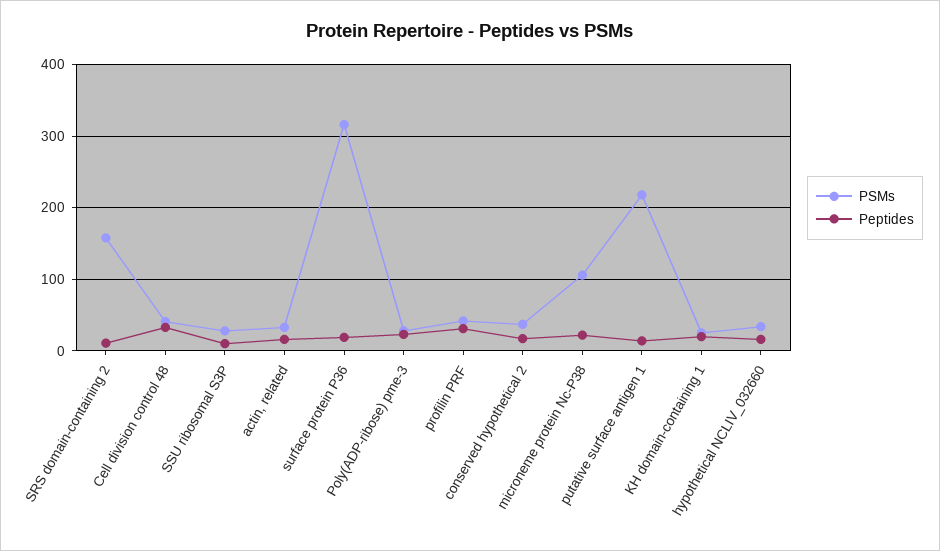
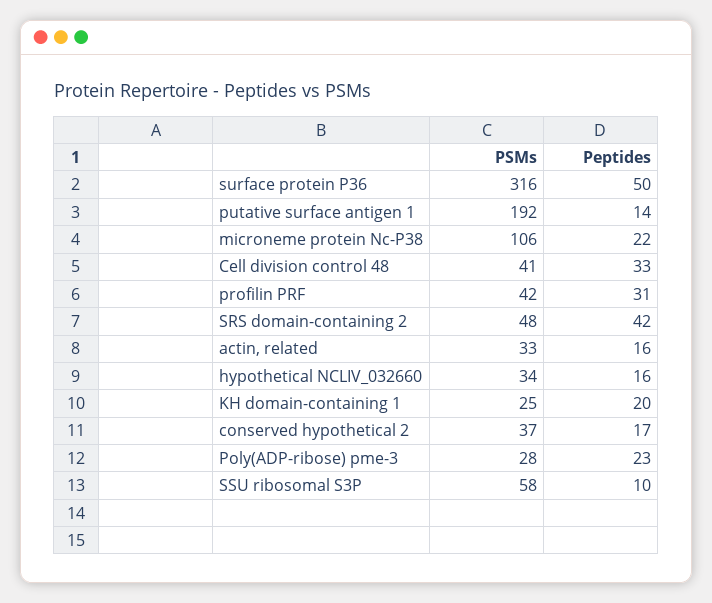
  {
    "PSMs": {
-     "SRS domain-containing 2": 160,
+     "SRS domain-containing 2": 48,
      "Cell division control 48": 41,
-     "SSU ribosomal S3P": 30,
+     "SSU ribosomal S3P": 58,
      "actin, related": 33,
      "surface protein P36": 316,
      "Poly(ADP-ribose) pme-3": 28,
      "profilin PRF": 42,
      "conserved hypothetical 2": 37,
      "microneme protein Nc-P38": 106,
-     "putative surface antigen 1": 220,
+     "putative surface antigen 1": 192,
      "KH domain-containing 1": 25,
      "hypothetical NCLIV_032660": 34
    },
    "Peptides": {
-     "SRS domain-containing 2": 10,
+     "SRS domain-containing 2": 42,
      "Cell division control 48": 33,
      "SSU ribosomal S3P": 10,
      "actin, related": 16,
-     "surface protein P36": 20,
+     "surface protein P36": 50,
      "Poly(ADP-ribose) pme-3": 23,
      "profilin PRF": 31,
      "conserved hypothetical 2": 17,
      "microneme protein Nc-P38": 22,
      "putative surface antigen 1": 14,
      "KH domain-containing 1": 20,
      "hypothetical NCLIV_032660": 16
    }
  }

